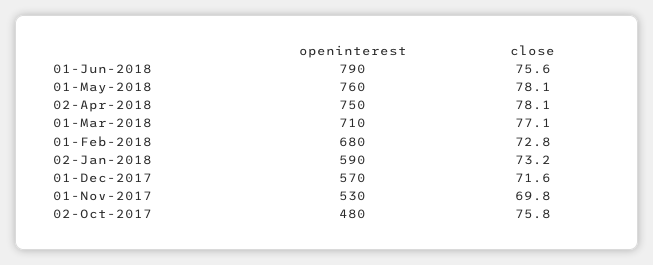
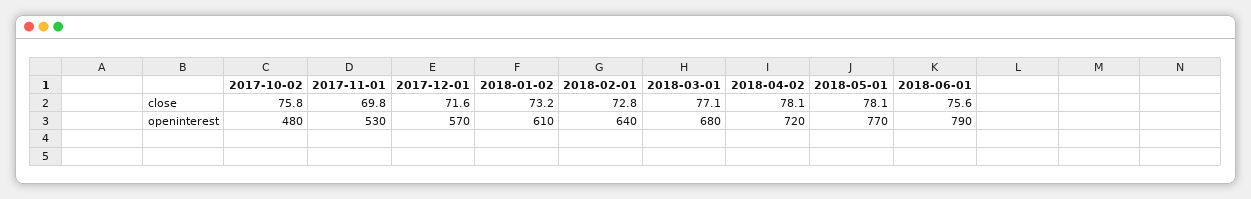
  {
    "openinterest": {
      "01-Jun-2018": 790,
-     "01-May-2018": 760,
+     "01-May-2018": 770,
-     "02-Apr-2018": 750,
+     "02-Apr-2018": 720,
-     "01-Mar-2018": 710,
+     "01-Mar-2018": 680,
-     "01-Feb-2018": 680,
+     "01-Feb-2018": 640,
-     "02-Jan-2018": 590,
+     "02-Jan-2018": 610,
      "01-Dec-2017": 570,
      "01-Nov-2017": 530,
      "02-Oct-2017": 480
    },
    "close": {
      "01-Jun-2018": 75.6,
      "01-May-2018": 78.1,
      "02-Apr-2018": 78.1,
      "01-Mar-2018": 77.1,
      "01-Feb-2018": 72.8,
      "02-Jan-2018": 73.2,
      "01-Dec-2017": 71.6,
      "01-Nov-2017": 69.8,
      "02-Oct-2017": 75.8
    }
  }

